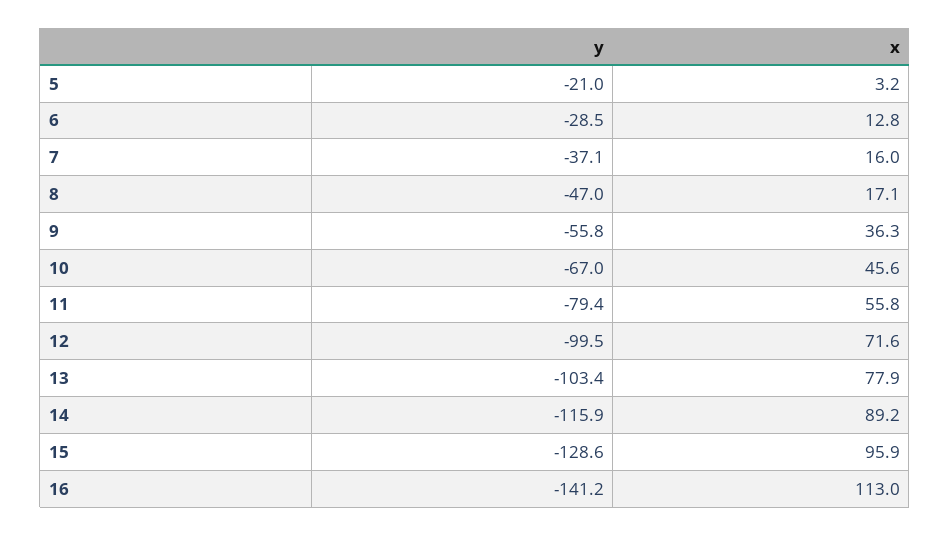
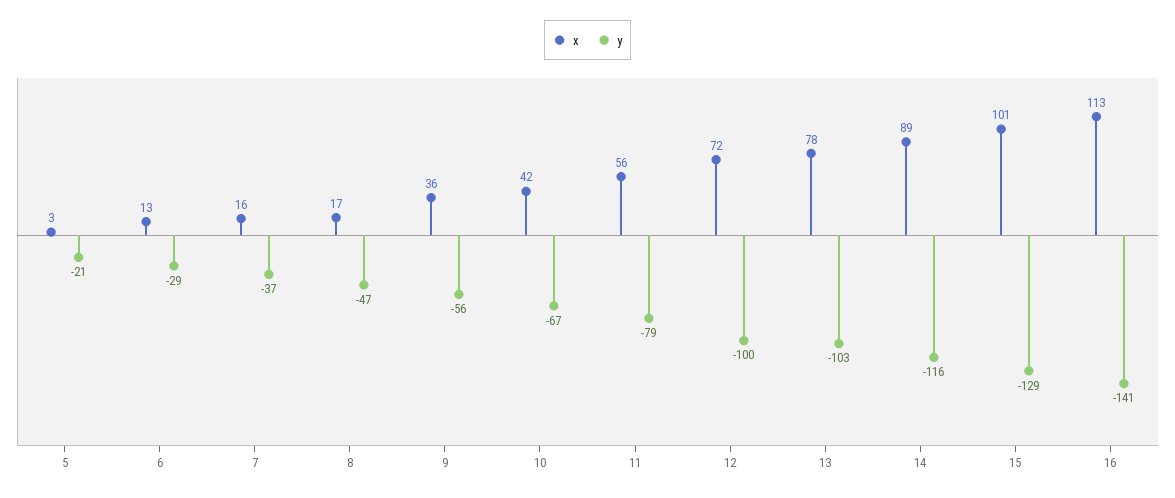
  {
    "y": {
      "5": -21,
      "6": -28.5,
      "7": -37.1,
      "8": -47,
      "9": -55.8,
      "10": -67,
      "11": -79.4,
      "12": -99.5,
      "13": -103.4,
      "14": -115.9,
      "15": -128.6,
      "16": -141.2
    },
    "x": {
      "5": 3.2,
      "6": 12.8,
      "7": 16,
      "8": 17.1,
      "9": 36.3,
-     "10": 45.6,
+     "10": 42,
      "11": 55.8,
      "12": 71.6,
      "13": 77.9,
      "14": 89.2,
-     "15": 95.9,
+     "15": 101,
      "16": 113
    }
  }

